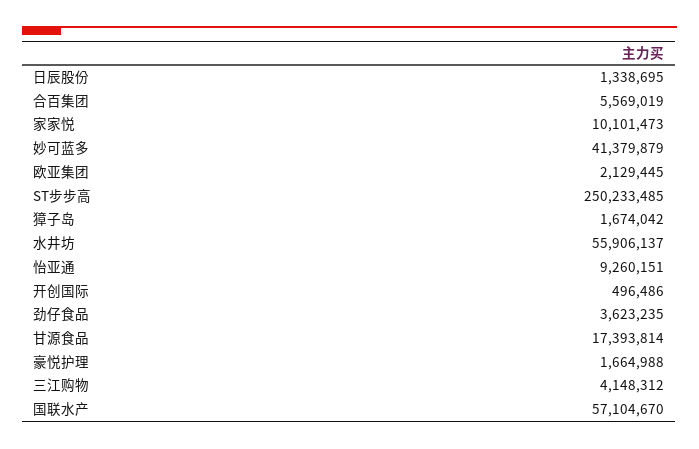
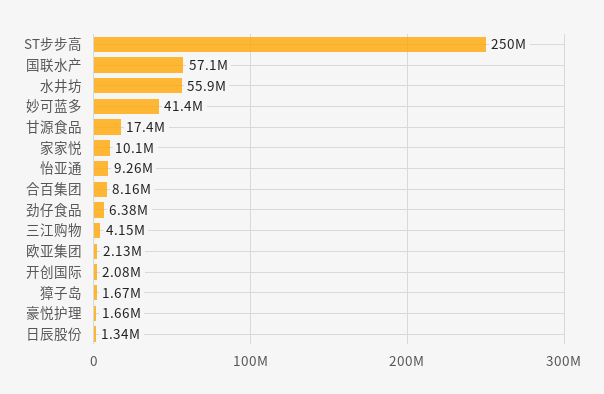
  {
    "日辰股份": 1338695,
-   "合百集团": 5569019,
+   "合百集团": 8160000,
    "家家悦": 10101473,
    "妙可蓝多": 41379879,
    "欧亚集团": 2129445,
    "ST步步高": 250233485,
    "獐子岛": 1674042,
    "水井坊": 55906137,
    "怡亚通": 9260151,
-   "开创国际": 496486,
+   "开创国际": 2080000,
-   "劲仔食品": 3623235,
+   "劲仔食品": 6380000,
    "甘源食品": 17393814,
    "豪悦护理": 1664988,
    "三江购物": 4148312,
    "国联水产": 57104670
  }

